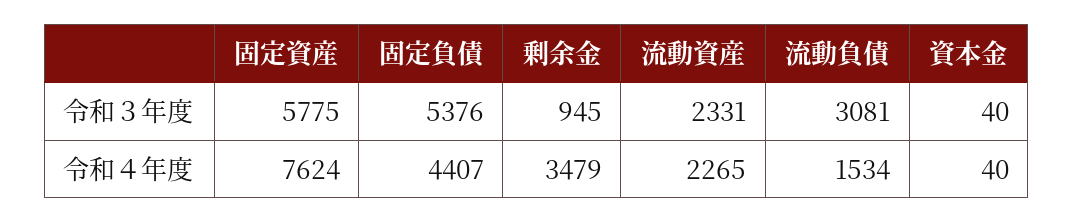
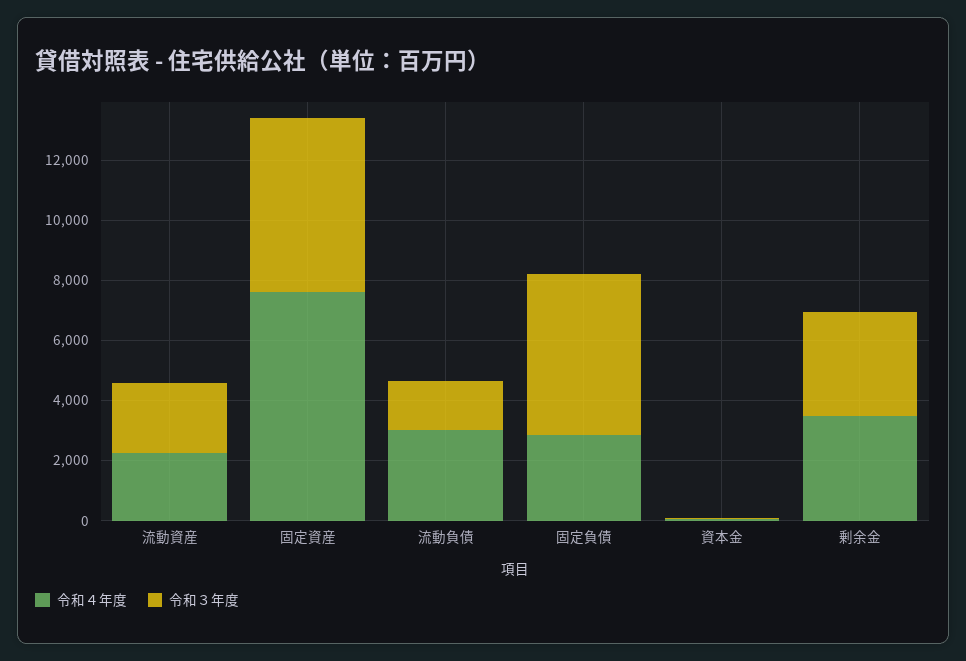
  {
    "令和３年度": {
      "固定資産": 5775,
      "固定負債": 5376,
-     "剰余金": 945,
+     "剰余金": 3500,
      "流動資産": 2331,
-     "流動負債": 3081,
+     "流動負債": 1500,
      "資本金": 40
    },
    "令和４年度": {
      "固定資産": 7624,
-     "固定負債": 4407,
+     "固定負債": 3000,
      "剰余金": 3479,
      "流動資産": 2265,
-     "流動負債": 1534,
+     "流動負債": 3000,
      "資本金": 40
    }
  }

